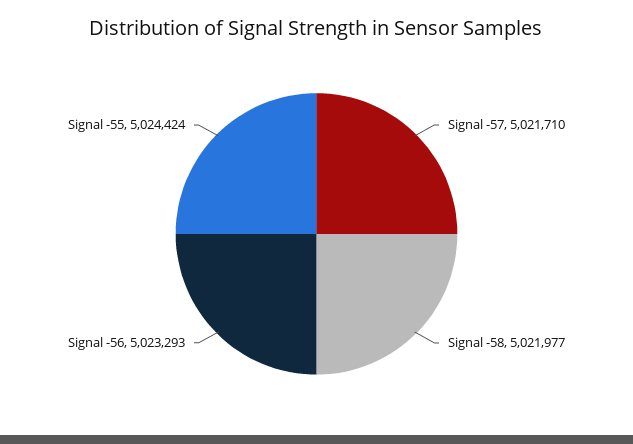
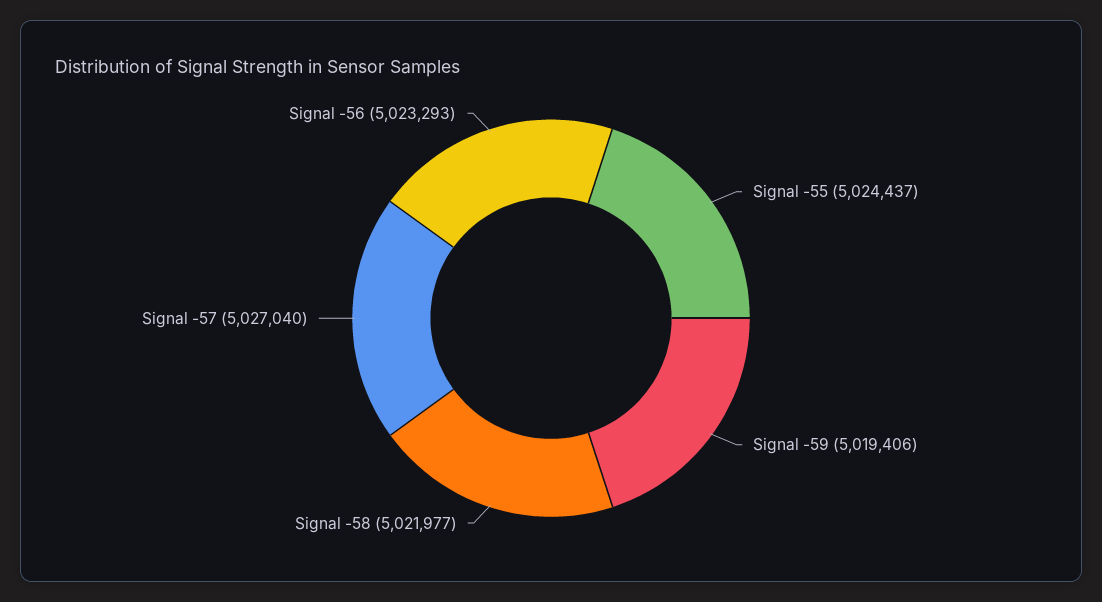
  {
-   "Signal -57": 5021710,
+   "Signal -57": 5027040,
    "Signal -58": 5021977,
    "Signal -56": 5023293,
-   "Signal -55": 5024424
+   "Signal -55": 5024437,
+   "Signal -59": 5019406
  }

